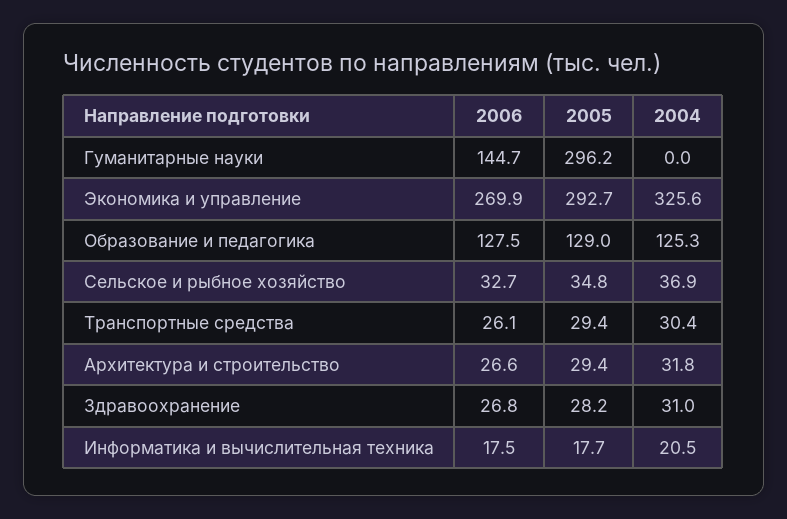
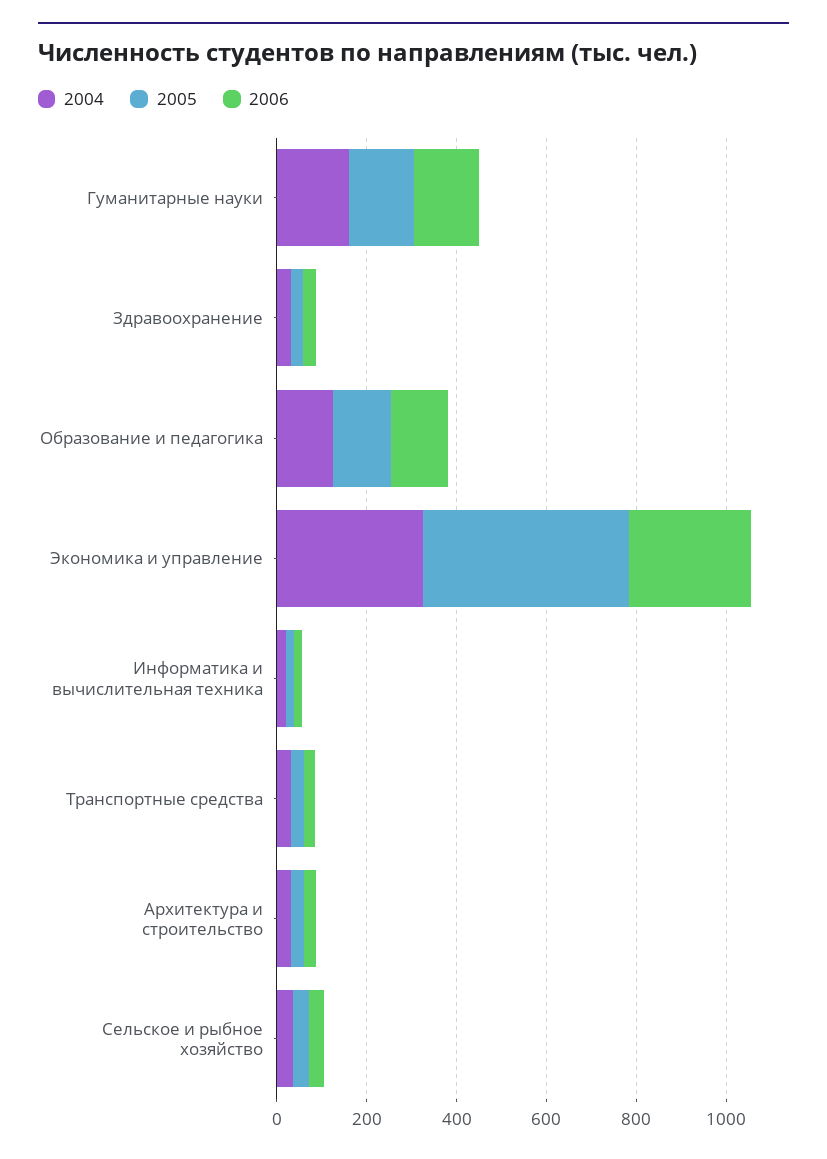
  {
    "2006": {
      "Гуманитарные науки": 144.7,
      "Экономика и управление": 269.9,
      "Образование и педагогика": 127.5,
      "Сельское и рыбное хозяйство": 32.7,
      "Транспортные средства": 26.1,
      "Архитектура и строительство": 26.6,
      "Здравоохранение": 26.8,
      "Информатика и вычислительная техника": 17.5
    },
    "2005": {
-     "Гуманитарные науки": 296.2,
+     "Гуманитарные науки": 150,
-     "Экономика и управление": 292.7,
+     "Экономика и управление": 450,
      "Образование и педагогика": 129,
      "Сельское и рыбное хозяйство": 34.8,
      "Транспортные средства": 29.4,
      "Архитектура и строительство": 29.4,
      "Здравоохранение": 28.2,
      "Информатика и вычислительная техника": 17.7
    },
    "2004": {
-     "Гуманитарные науки": 0,
+     "Гуманитарные науки": 150,
      "Экономика и управление": 325.6,
      "Образование и педагогика": 125.3,
      "Сельское и рыбное хозяйство": 36.9,
      "Транспортные средства": 30.4,
      "Архитектура и строительство": 31.8,
      "Здравоохранение": 31,
      "Информатика и вычислительная техника": 20.5
    }
  }

